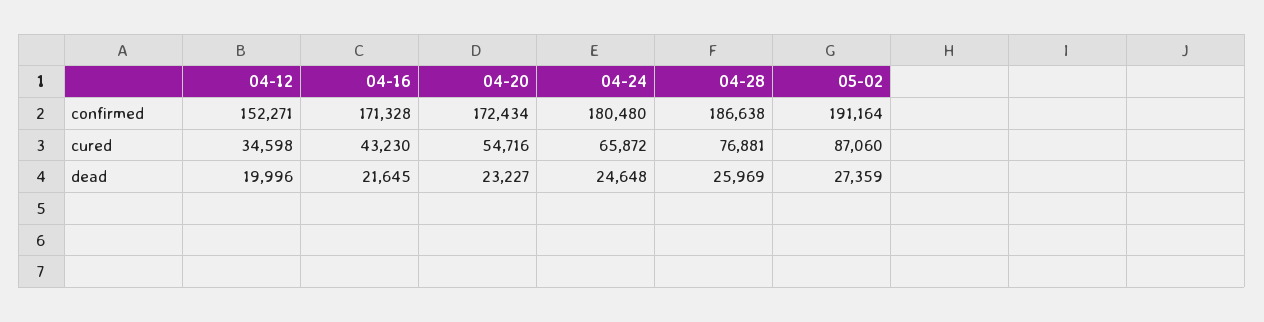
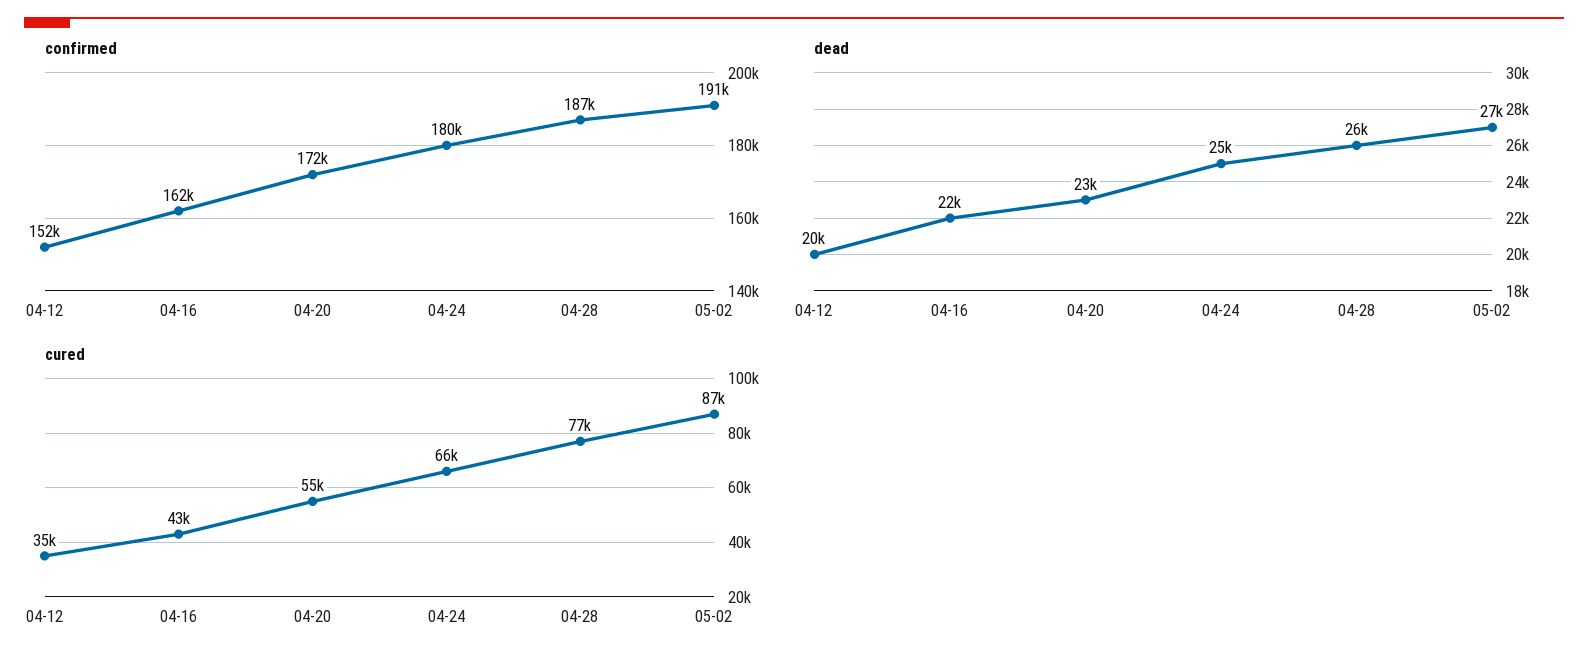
  {
    "confirmed": {
      "04-12": 152271,
-     "04-16": 171328,
+     "04-16": 162000,
      "04-20": 172434,
      "04-24": 180480,
      "04-28": 186638,
      "05-02": 191164
    },
    "cured": {
      "04-12": 34598,
      "04-16": 43230,
      "04-20": 54716,
      "04-24": 65872,
      "04-28": 76881,
      "05-02": 87060
    },
    "dead": {
      "04-12": 19996,
      "04-16": 21645,
      "04-20": 23227,
      "04-24": 24648,
      "04-28": 25969,
      "05-02": 27359
    }
  }

